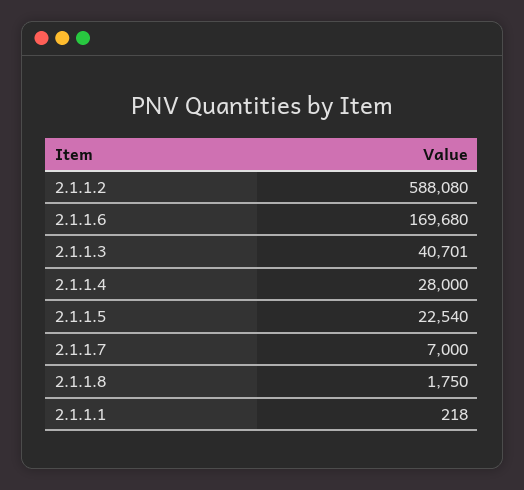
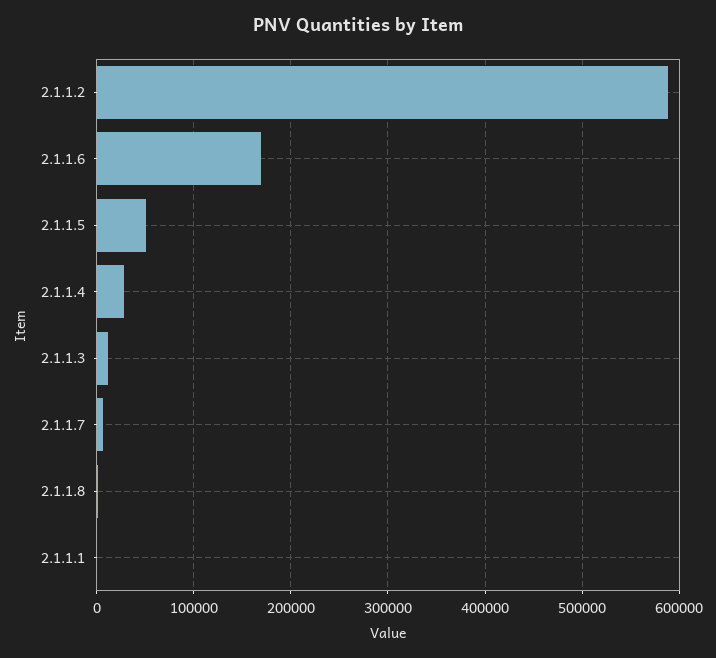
  {
    "2.1.1.2": 588080,
    "2.1.1.6": 169680,
-   "2.1.1.3": 40701,
+   "2.1.1.3": 10000,
    "2.1.1.4": 28000,
-   "2.1.1.5": 22540,
+   "2.1.1.5": 50000,
    "2.1.1.7": 7000,
    "2.1.1.8": 1750,
    "2.1.1.1": 218
  }

